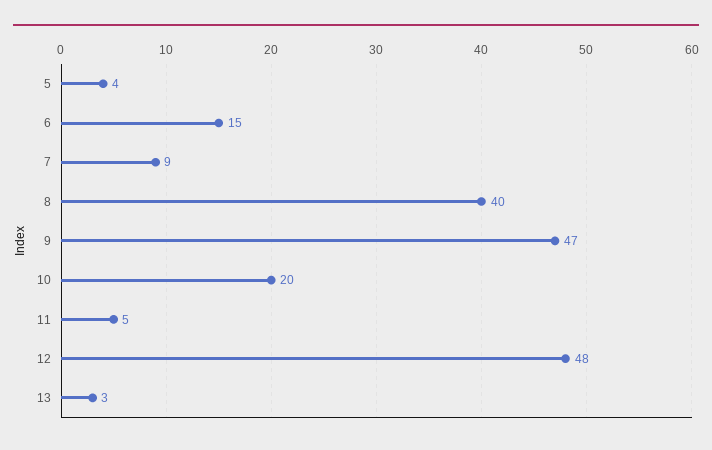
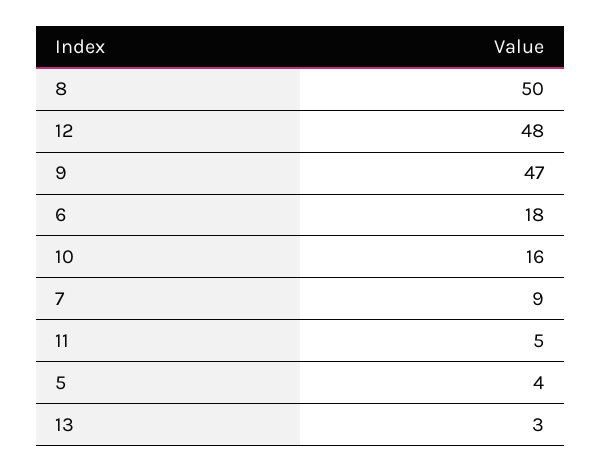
  {
    "5": 4,
-   "6": 15,
+   "6": 18,
    "7": 9,
-   "8": 40,
+   "8": 50,
    "9": 47,
-   "10": 20,
+   "10": 16,
    "11": 5,
    "12": 48,
    "13": 3
  }

